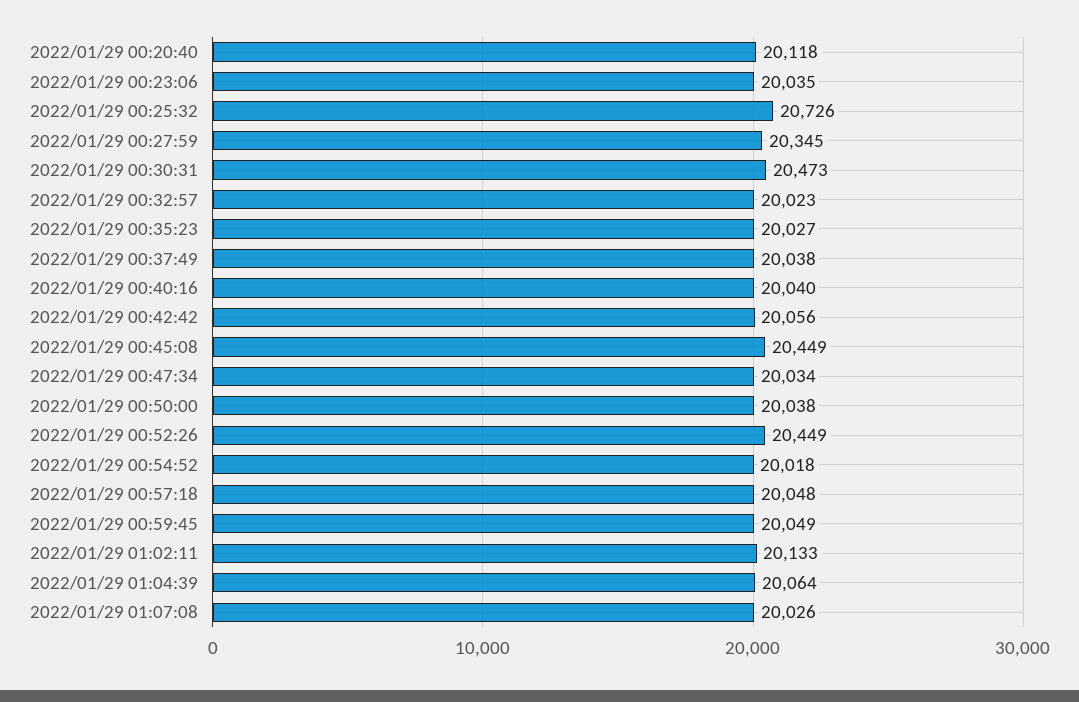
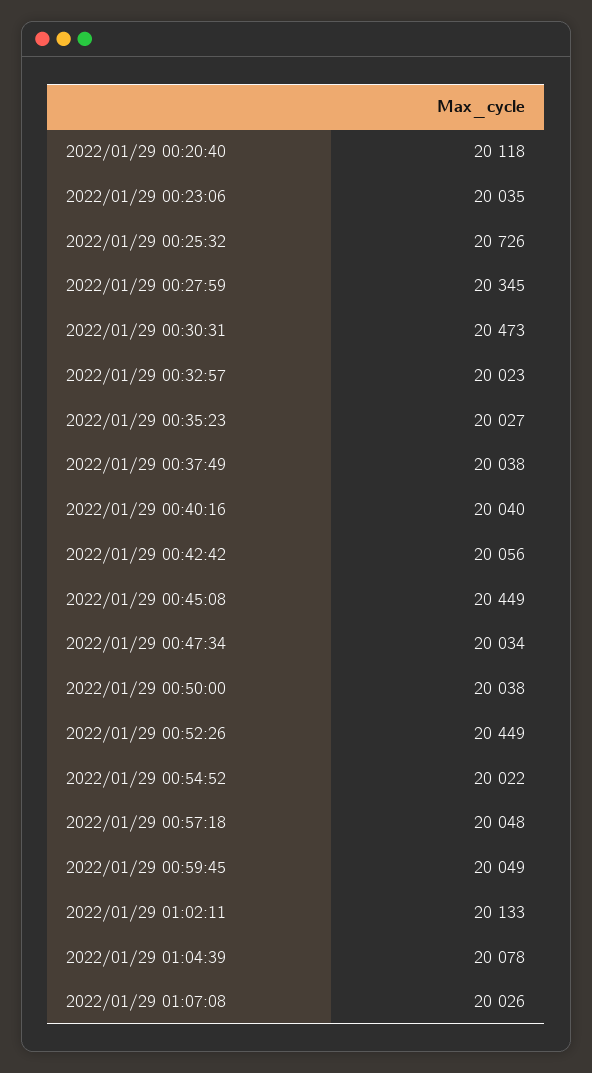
  {
    "2022/01/29 00:20:40": 20118,
    "2022/01/29 00:23:06": 20035,
    "2022/01/29 00:25:32": 20726,
    "2022/01/29 00:27:59": 20345,
    "2022/01/29 00:30:31": 20473,
    "2022/01/29 00:32:57": 20023,
    "2022/01/29 00:35:23": 20027,
    "2022/01/29 00:37:49": 20038,
    "2022/01/29 00:40:16": 20040,
    "2022/01/29 00:42:42": 20056,
    "2022/01/29 00:45:08": 20449,
    "2022/01/29 00:47:34": 20034,
    "2022/01/29 00:50:00": 20038,
    "2022/01/29 00:52:26": 20449,
-   "2022/01/29 00:54:52": 20018,
+   "2022/01/29 00:54:52": 20022,
    "2022/01/29 00:57:18": 20048,
    "2022/01/29 00:59:45": 20049,
    "2022/01/29 01:02:11": 20133,
-   "2022/01/29 01:04:39": 20064,
+   "2022/01/29 01:04:39": 20078,
    "2022/01/29 01:07:08": 20026
  }

